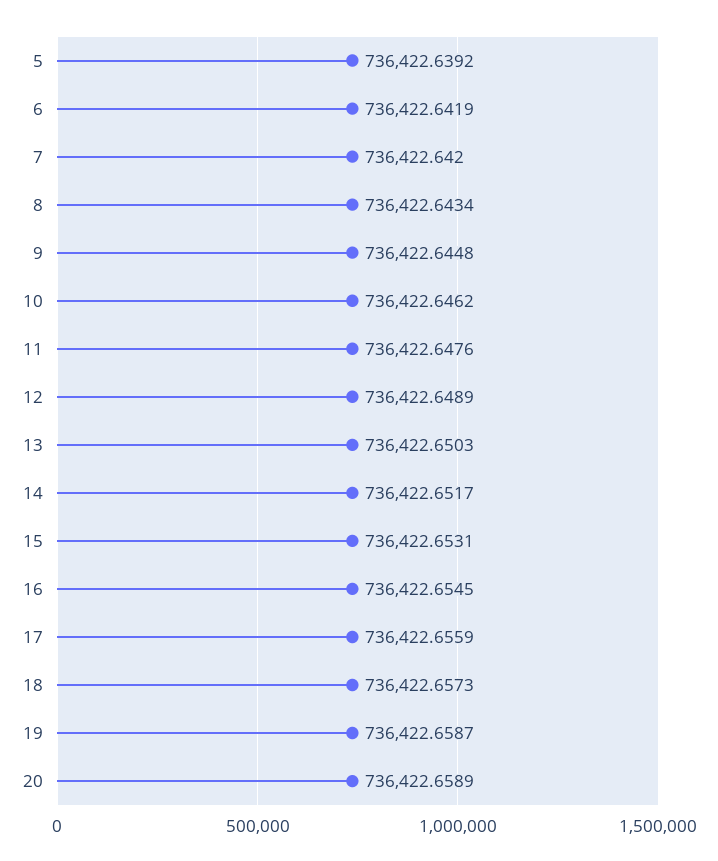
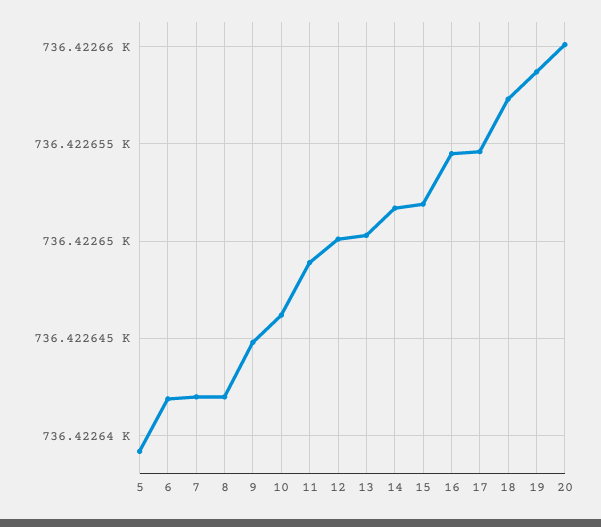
  {
    "5": 736422.6392,
    "6": 736422.6419,
    "7": 736422.642,
-   "8": 736422.6434,
+   "8": 736422.642,
    "9": 736422.6448,
    "10": 736422.6462,
-   "11": 736422.6476,
+   "11": 736422.649,
-   "12": 736422.6489,
+   "12": 736422.65,
    "13": 736422.6503,
    "14": 736422.6517,
-   "15": 736422.6531,
+   "15": 736422.652,
    "16": 736422.6545,
-   "17": 736422.6559,
+   "17": 736422.6545,
    "18": 736422.6573,
    "19": 736422.6587,
-   "20": 736422.6589
+   "20": 736422.66
  }

